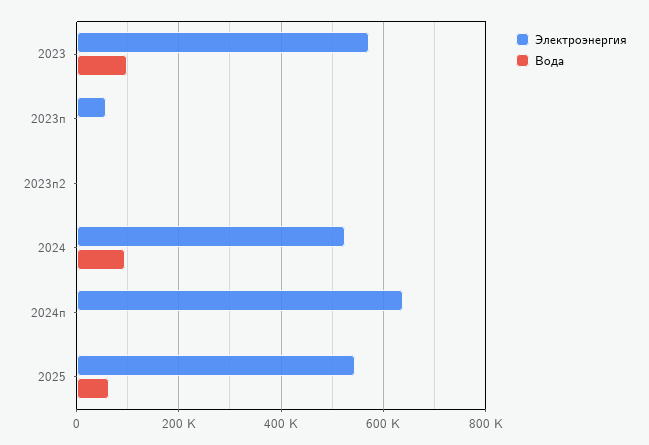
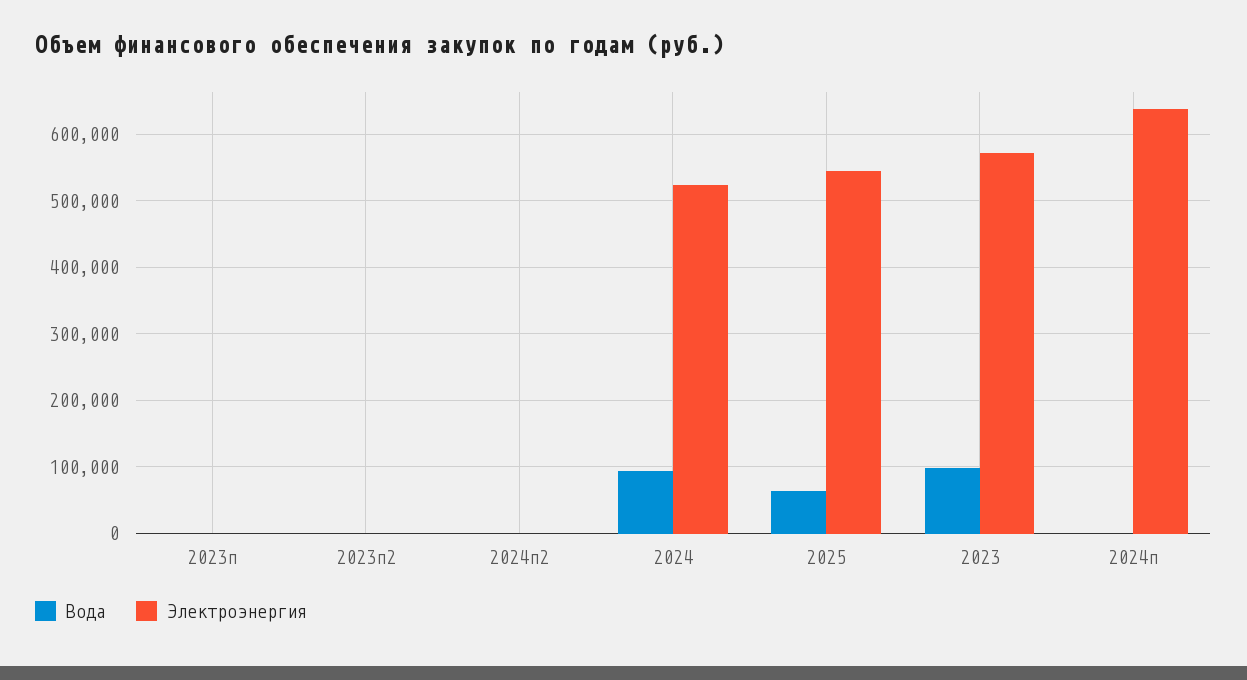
  {
    "Электроэнергия": {
      "2023": 570000,
-     "2023п": 60000,
+     "2023п": 0,
      "2023п2": 0,
      "2024": 520000,
      "2024п": 640000,
-     "2025": 550000
+     "2025": 550000,
+     "2024п2": 0
    },
    "Вода": {
      "2023": 100000,
      "2023п": 0,
      "2023п2": 0,
      "2024": 90000,
      "2024п": 0,
-     "2025": 60000
+     "2025": 60000,
+     "2024п2": 0
    }
  }

